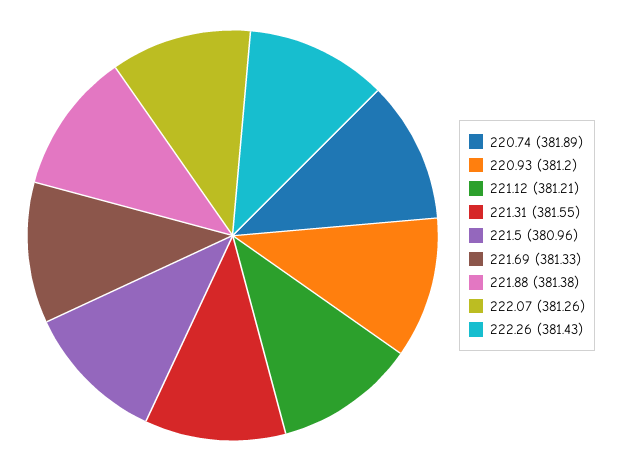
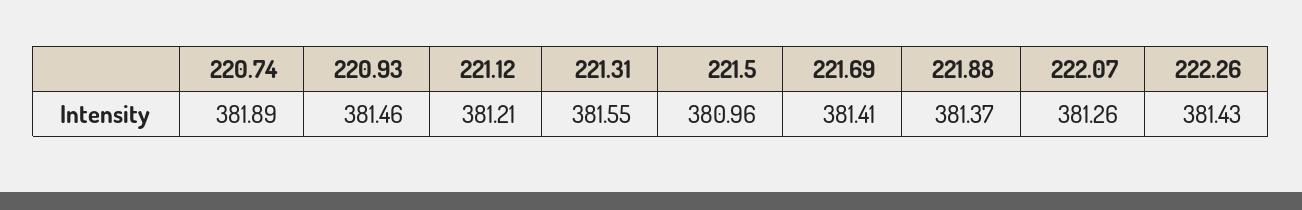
  {
    "220.74": 381.89,
-   "220.93": 381.2,
+   "220.93": 381.46,
    "221.12": 381.21,
    "221.31": 381.55,
    "221.5": 380.96,
-   "221.69": 381.33,
+   "221.69": 381.41,
-   "221.88": 381.38,
+   "221.88": 381.37,
    "222.07": 381.26,
    "222.26": 381.43
  }

